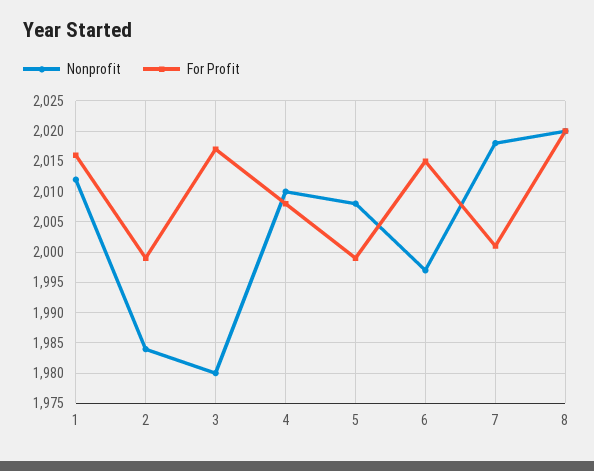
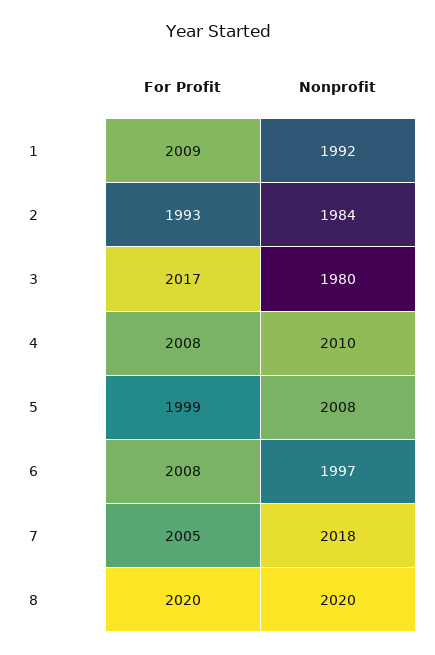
  {
    "Nonprofit": {
-     "1": 2012,
+     "1": 1992,
      "2": 1984,
      "3": 1980,
      "4": 2010,
      "5": 2008,
      "6": 1997,
      "7": 2018,
      "8": 2020
    },
    "For Profit": {
-     "1": 2016,
+     "1": 2009,
-     "2": 1999,
+     "2": 1993,
      "3": 2017,
      "4": 2008,
      "5": 1999,
-     "6": 2015,
+     "6": 2008,
-     "7": 2001,
+     "7": 2005,
      "8": 2020
    }
  }

